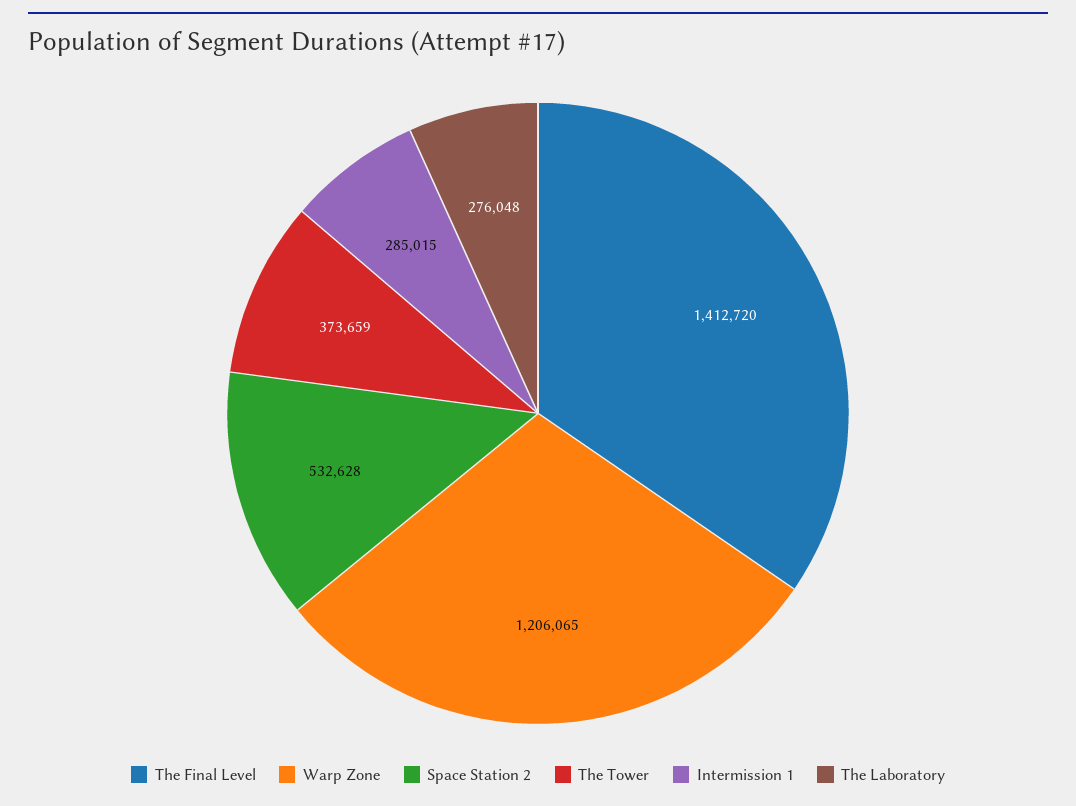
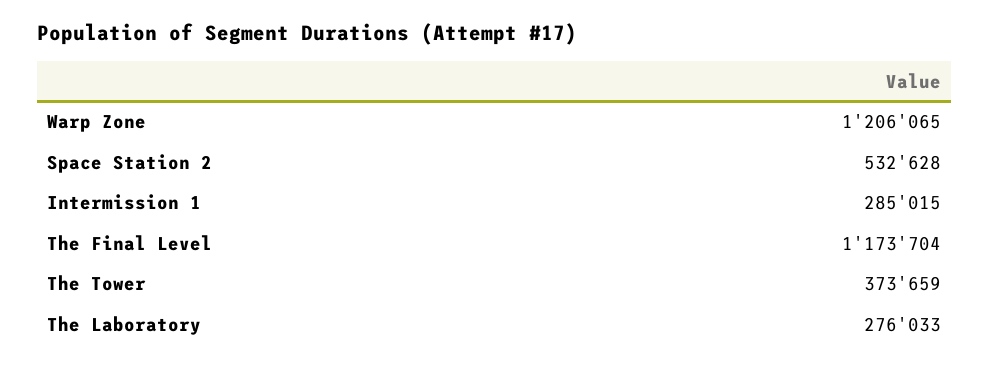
  {
-   "The Final Level": 1412720,
+   "The Final Level": 1173704,
    "Warp Zone": 1206065,
    "Space Station 2": 532628,
    "The Tower": 373659,
    "Intermission 1": 285015,
-   "The Laboratory": 276048
+   "The Laboratory": 276033
  }

